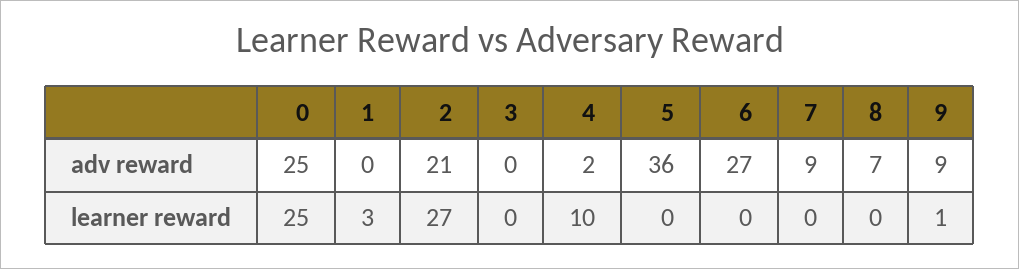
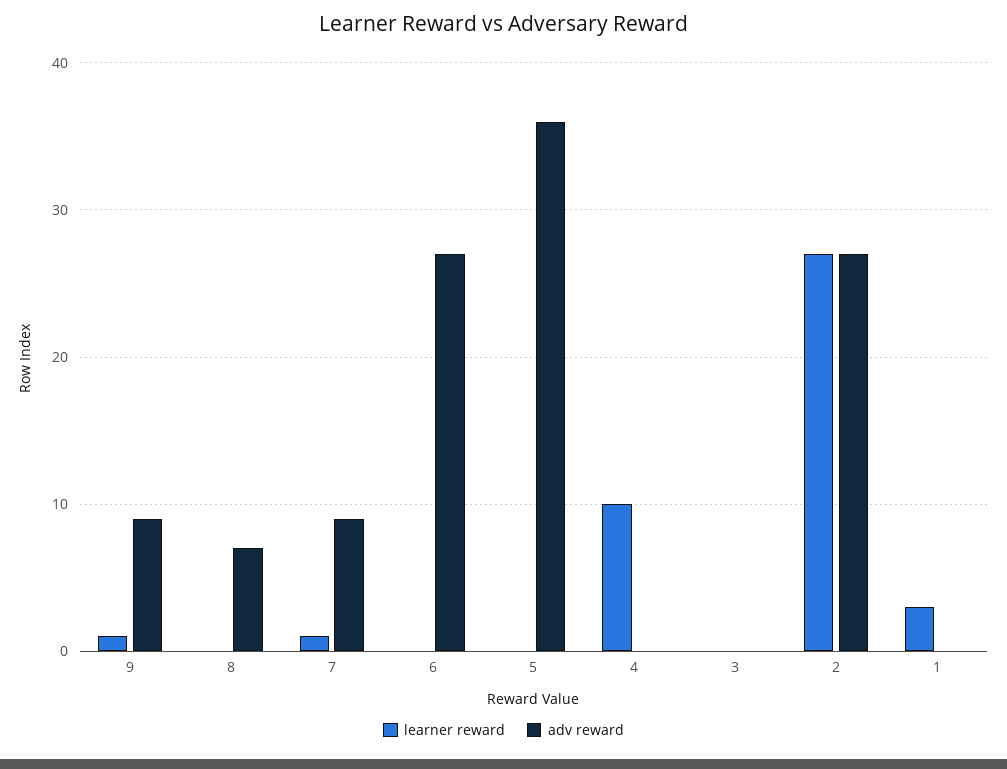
  {
    "adv reward": {
-     "0": 25,
      "1": 0,
-     "2": 21,
+     "2": 27,
      "3": 0,
-     "4": 2,
+     "4": 0,
      "5": 36,
      "6": 27,
      "7": 9,
      "8": 7,
      "9": 9
    },
    "learner reward": {
-     "0": 25,
      "1": 3,
      "2": 27,
      "3": 0,
      "4": 10,
      "5": 0,
      "6": 0,
-     "7": 0,
+     "7": 1,
      "8": 0,
      "9": 1
    }
  }

